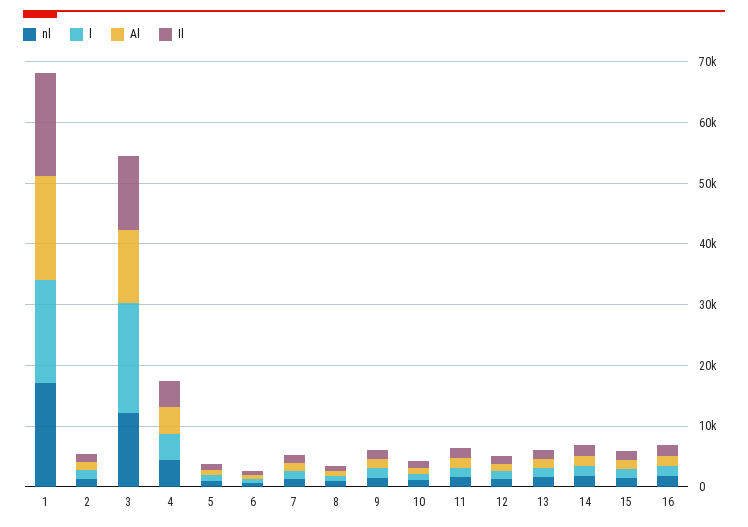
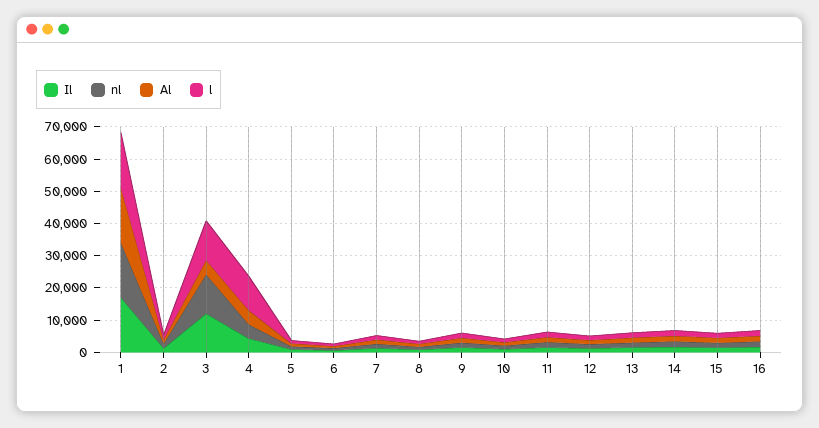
  {
    "nl": {
      "1": 18000,
      "2": 2000,
      "3": 12000,
      "4": 4000,
      "5": 0,
      "6": 0,
      "7": 2000,
      "8": 0,
      "9": 2000,
      "10": 2000,
      "11": 2000,
      "12": 2000,
      "13": 2000,
      "14": 2000,
      "15": 2000,
      "16": 2000
    },
    "l": {
      "1": 18000,
      "2": 2000,
-     "3": 18000,
+     "3": 12500,
-     "4": 4000,
+     "4": 10000,
      "5": 0,
      "6": 0,
      "7": 2000,
      "8": 0,
      "9": 2000,
      "10": 2000,
      "11": 2000,
      "12": 2000,
      "13": 2000,
      "14": 2000,
      "15": 2000,
      "16": 2000
    },
    "Al": {
      "1": 18000,
      "2": 2000,
-     "3": 12000,
+     "3": 5000,
      "4": 4000,
      "5": 0,
      "6": 0,
      "7": 2000,
      "8": 0,
      "9": 2000,
      "10": 2000,
      "11": 2000,
      "12": 2000,
      "13": 2000,
      "14": 2000,
      "15": 2000,
      "16": 2000
    },
    "Il": {
      "1": 18000,
      "2": 2000,
      "3": 12000,
      "4": 4000,
      "5": 0,
      "6": 0,
      "7": 2000,
      "8": 0,
      "9": 2000,
      "10": 2000,
      "11": 2000,
      "12": 2000,
      "13": 2000,
      "14": 2000,
      "15": 2000,
      "16": 2000
    }
  }

